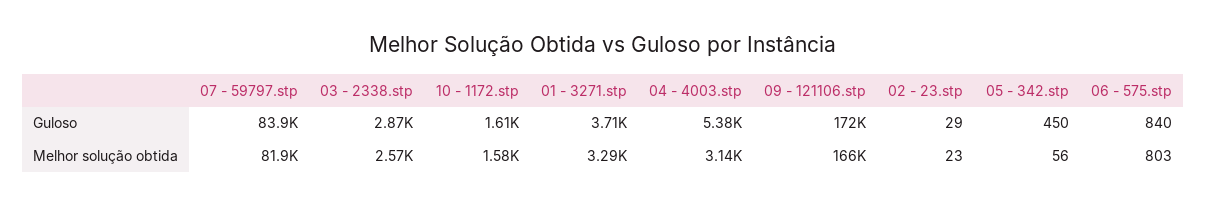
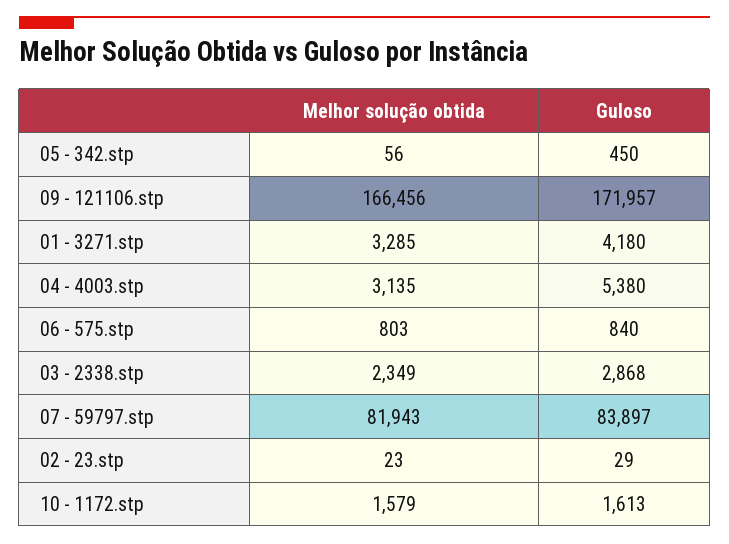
  {
    "07 - 59797.stp": {
      "Guloso": 83897,
      "Melhor solução obtida": 81943
    },
    "03 - 2338.stp": {
      "Guloso": 2868,
-     "Melhor solução obtida": 2570
+     "Melhor solução obtida": 2349
    },
    "10 - 1172.stp": {
      "Guloso": 1613,
      "Melhor solução obtida": 1579
    },
    "01 - 3271.stp": {
-     "Guloso": 3710,
+     "Guloso": 4180,
      "Melhor solução obtida": 3285
    },
    "04 - 4003.stp": {
      "Guloso": 5380,
      "Melhor solução obtida": 3135
    },
    "09 - 121106.stp": {
      "Guloso": 171957,
      "Melhor solução obtida": 166456
    },
    "02 - 23.stp": {
      "Guloso": 29,
      "Melhor solução obtida": 23
    },
    "05 - 342.stp": {
      "Guloso": 450,
      "Melhor solução obtida": 56
    },
    "06 - 575.stp": {
      "Guloso": 840,
      "Melhor solução obtida": 803
    }
  }

